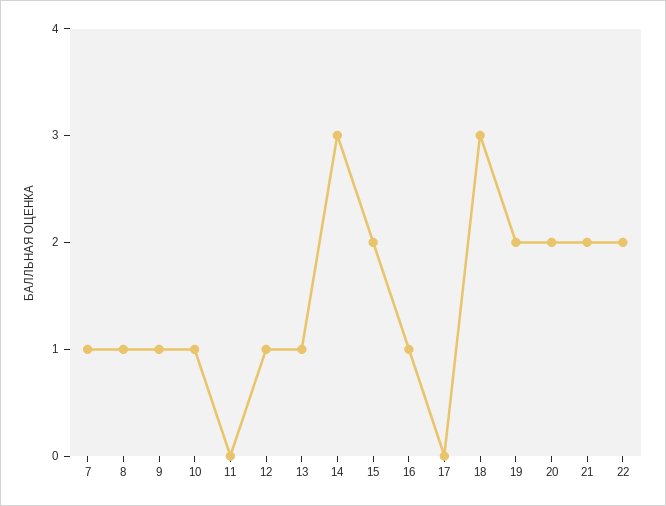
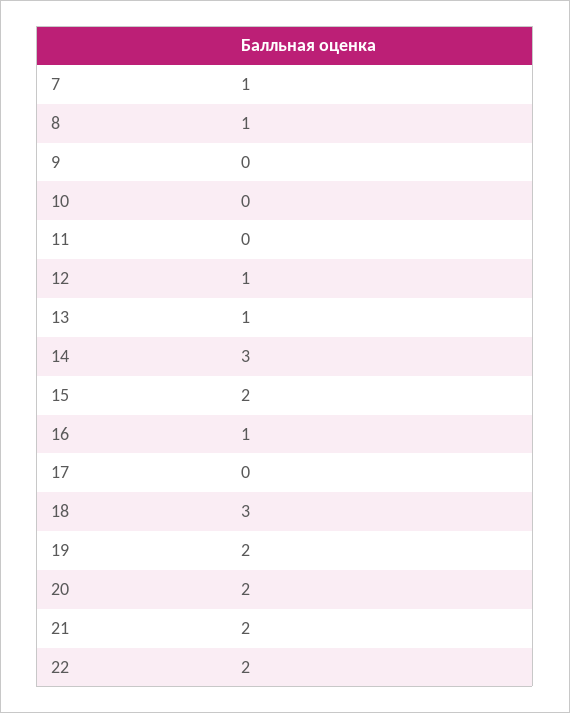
  {
    "7": 1,
    "8": 1,
-   "9": 1,
+   "9": 0,
-   "10": 1,
+   "10": 0,
    "11": 0,
    "12": 1,
    "13": 1,
    "14": 3,
    "15": 2,
    "16": 1,
    "17": 0,
    "18": 3,
    "19": 2,
    "20": 2,
    "21": 2,
    "22": 2
  }

